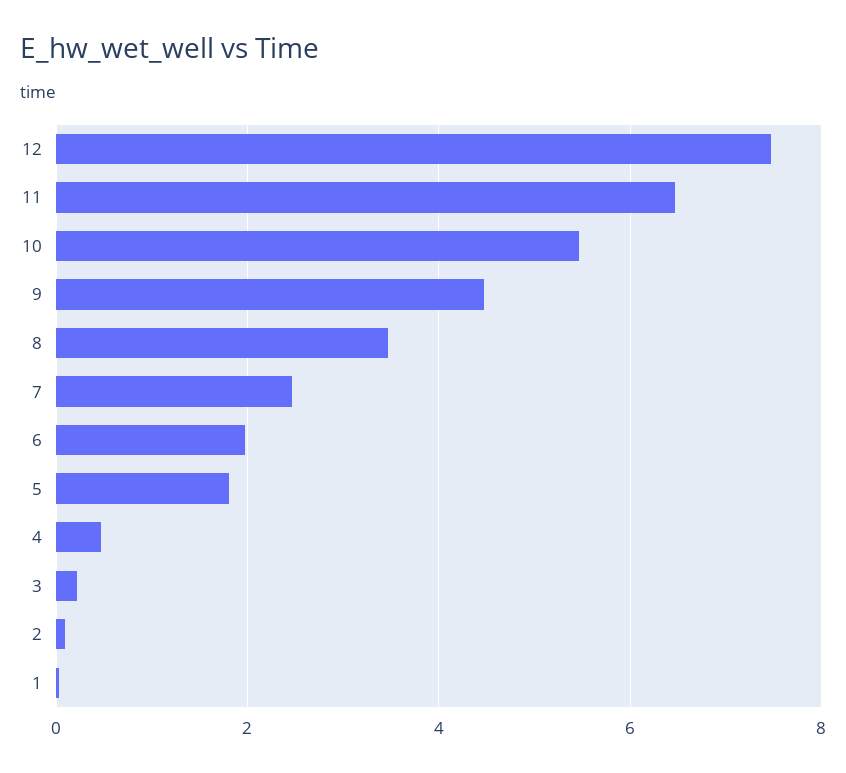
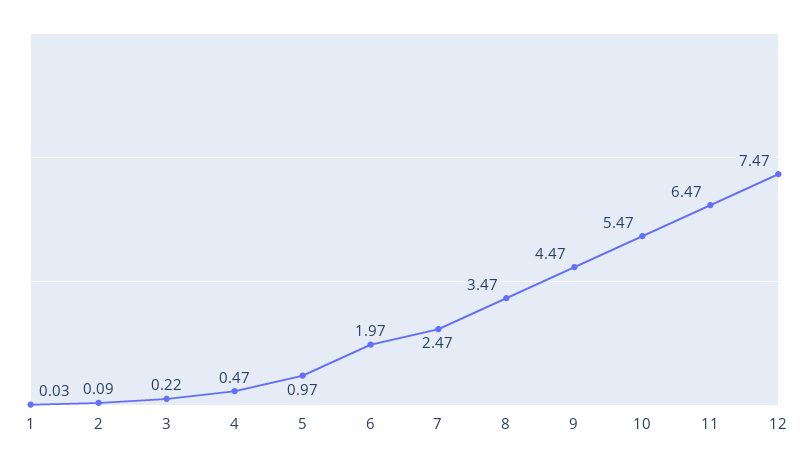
  {
    "12": 7.47,
    "11": 6.47,
    "10": 5.47,
    "9": 4.47,
    "8": 3.47,
    "7": 2.47,
    "6": 1.97,
-   "5": 1.8,
+   "5": 0.97,
    "4": 0.47,
    "3": 0.22,
    "2": 0.09,
    "1": 0.03
  }

